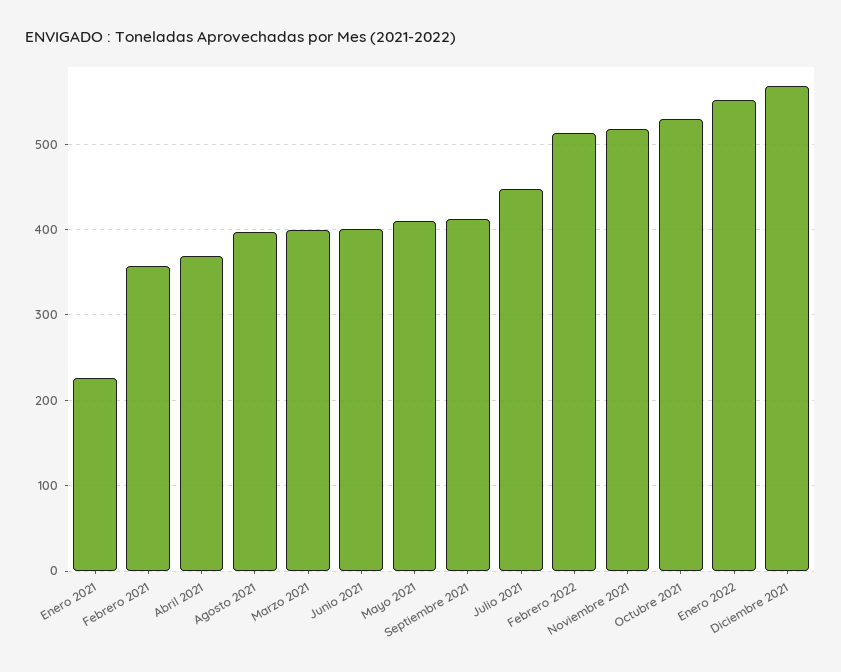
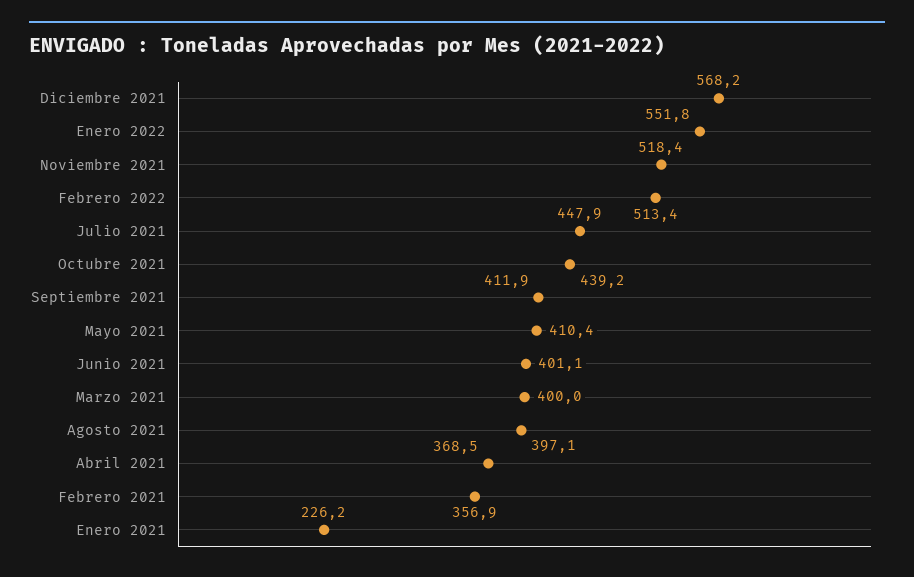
  {
    "Enero 2021": 226.2,
    "Febrero 2021": 356.9,
    "Abril 2021": 368.5,
    "Agosto 2021": 397.1,
    "Marzo 2021": 400,
    "Junio 2021": 401.1,
    "Mayo 2021": 410.4,
    "Septiembre 2021": 411.9,
    "Julio 2021": 447.9,
    "Febrero 2022": 513.4,
    "Noviembre 2021": 518.4,
-   "Octubre 2021": 530,
+   "Octubre 2021": 439.2,
    "Enero 2022": 551.8,
    "Diciembre 2021": 568.2
  }

